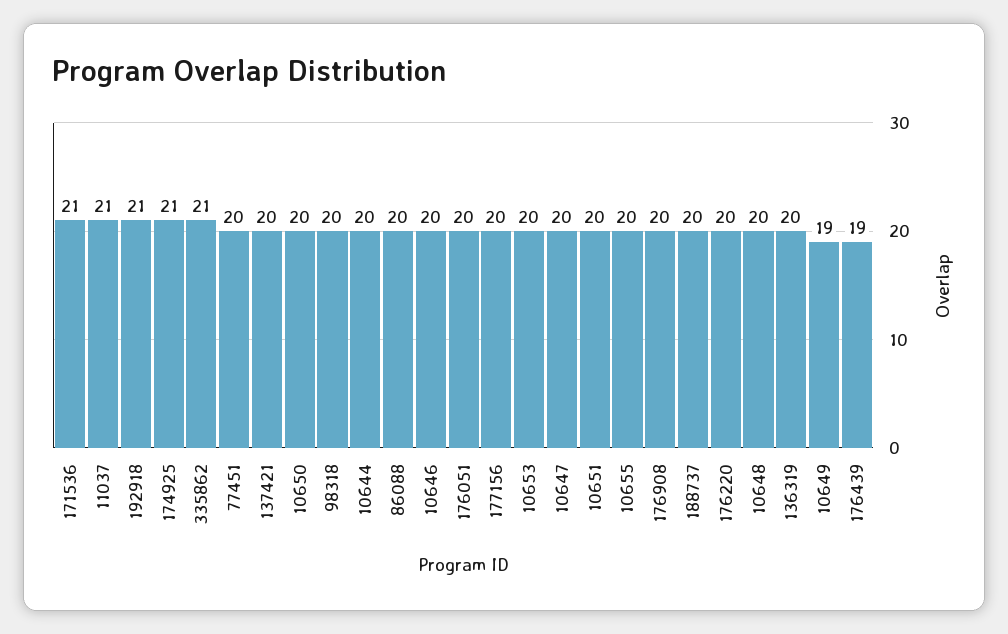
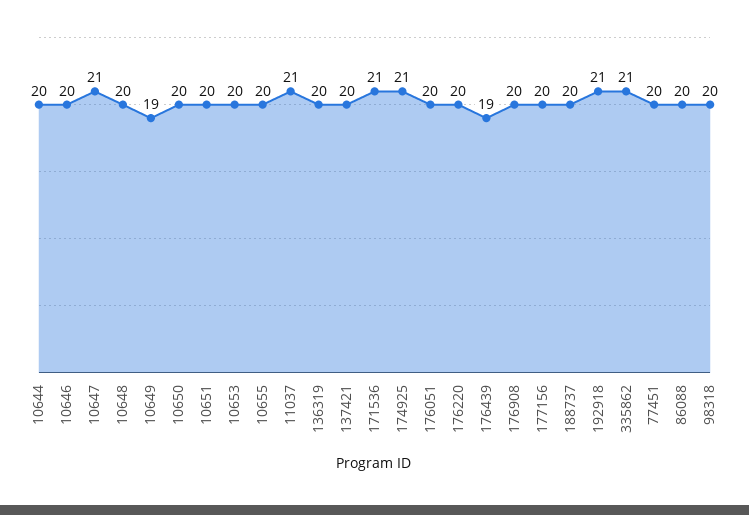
  {
    "171536": 21,
    "11037": 21,
    "192918": 21,
    "174925": 21,
    "335862": 21,
    "77451": 20,
    "137421": 20,
    "10650": 20,
    "98318": 20,
    "10644": 20,
    "86088": 20,
    "10646": 20,
    "176051": 20,
    "177156": 20,
    "10653": 20,
-   "10647": 20,
+   "10647": 21,
    "10651": 20,
    "10655": 20,
    "176908": 20,
    "188737": 20,
    "176220": 20,
    "10648": 20,
    "136319": 20,
    "10649": 19,
    "176439": 19
  }

